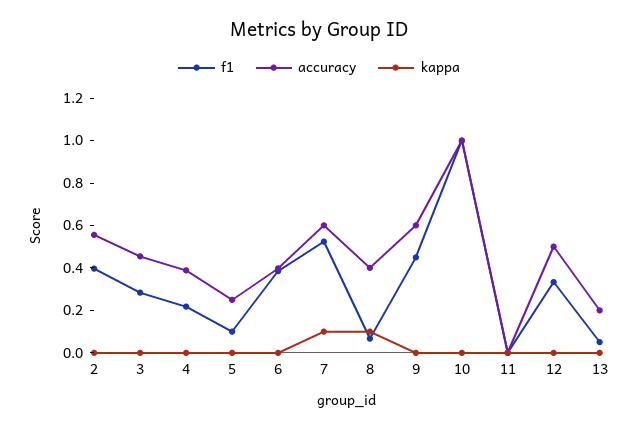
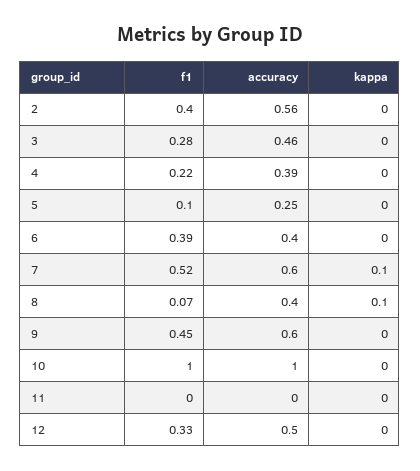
  {
    "f1": {
      "2": 0.4,
      "3": 0.28,
      "4": 0.22,
      "5": 0.1,
      "6": 0.39,
      "7": 0.52,
      "8": 0.07,
      "9": 0.45,
      "10": 1,
      "11": 0,
-     "12": 0.33,
+     "12": 0.33
-     "13": 0.05
    },
    "accuracy": {
      "2": 0.56,
      "3": 0.46,
      "4": 0.39,
      "5": 0.25,
      "6": 0.4,
      "7": 0.6,
      "8": 0.4,
      "9": 0.6,
      "10": 1,
      "11": 0,
-     "12": 0.5,
+     "12": 0.5
-     "13": 0.2
    },
    "kappa": {
      "2": 0,
      "3": 0,
      "4": 0,
      "5": 0,
      "6": 0,
      "7": 0.1,
      "8": 0.1,
      "9": 0,
      "10": 0,
      "11": 0,
-     "12": 0,
+     "12": 0
-     "13": 0
    }
  }

